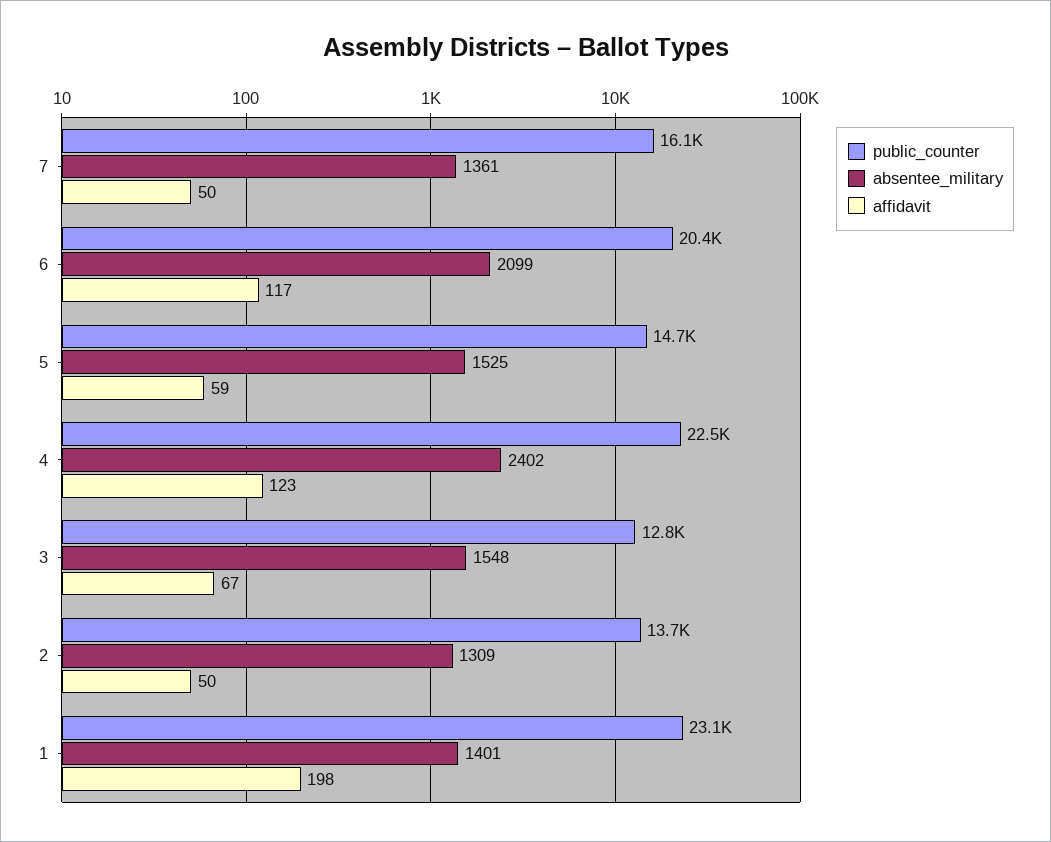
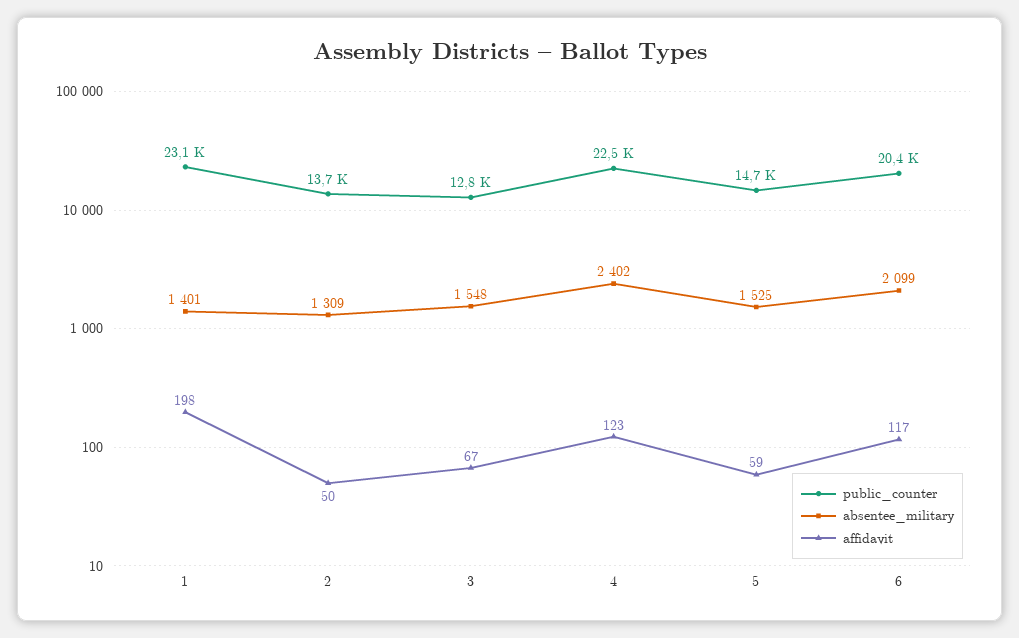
  {
    "public_counter": {
-     "7": 16100,
      "6": 20400,
      "5": 14700,
      "4": 22500,
      "3": 12800,
      "2": 13700,
      "1": 23100
    },
    "absentee_military": {
-     "7": 1361,
      "6": 2099,
      "5": 1525,
      "4": 2402,
      "3": 1548,
      "2": 1309,
      "1": 1401
    },
    "affidavit": {
-     "7": 50,
      "6": 117,
      "5": 59,
      "4": 123,
      "3": 67,
      "2": 50,
      "1": 198
    }
  }

